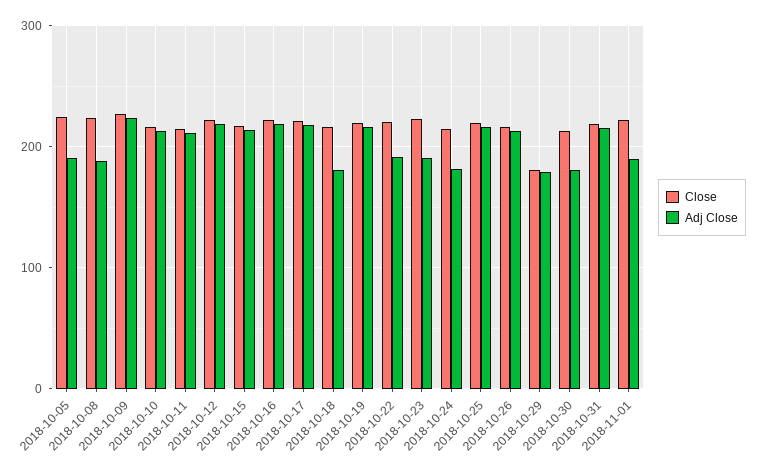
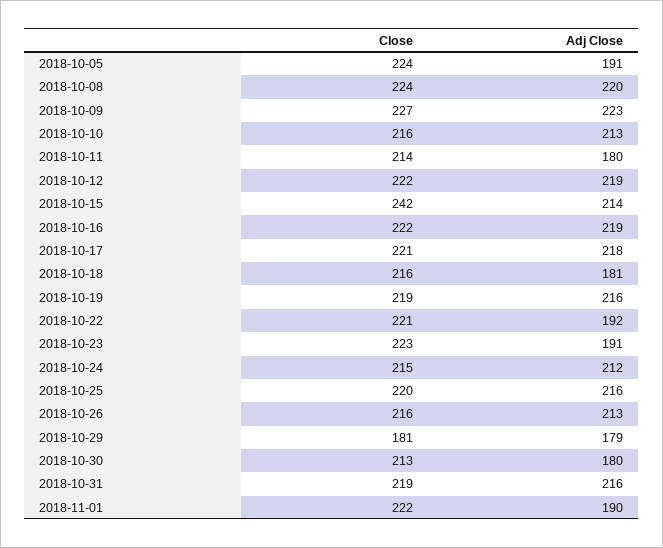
  {
    "Close": {
      "2018-10-05": 224,
      "2018-10-08": 224,
      "2018-10-09": 227,
      "2018-10-10": 216,
      "2018-10-11": 214,
      "2018-10-12": 222,
-     "2018-10-15": 220,
+     "2018-10-15": 242,
      "2018-10-16": 222,
      "2018-10-17": 221,
      "2018-10-18": 216,
      "2018-10-19": 219,
      "2018-10-22": 221,
      "2018-10-23": 223,
      "2018-10-24": 215,
      "2018-10-25": 220,
      "2018-10-26": 216,
      "2018-10-29": 181,
      "2018-10-30": 213,
      "2018-10-31": 219,
      "2018-11-01": 222
    },
    "Adj Close": {
      "2018-10-05": 191,
-     "2018-10-08": 190,
+     "2018-10-08": 220,
      "2018-10-09": 223,
      "2018-10-10": 213,
-     "2018-10-11": 210,
+     "2018-10-11": 180,
      "2018-10-12": 219,
      "2018-10-15": 214,
      "2018-10-16": 219,
      "2018-10-17": 218,
      "2018-10-18": 181,
      "2018-10-19": 216,
      "2018-10-22": 192,
      "2018-10-23": 191,
-     "2018-10-24": 180,
+     "2018-10-24": 212,
      "2018-10-25": 216,
      "2018-10-26": 213,
      "2018-10-29": 179,
      "2018-10-30": 180,
      "2018-10-31": 216,
      "2018-11-01": 190
    }
  }

